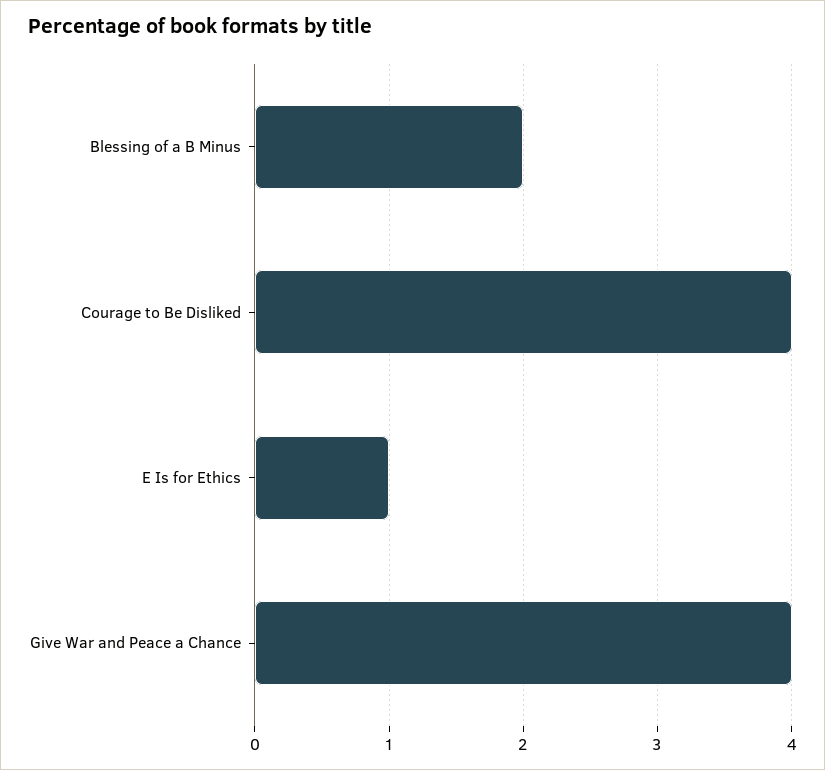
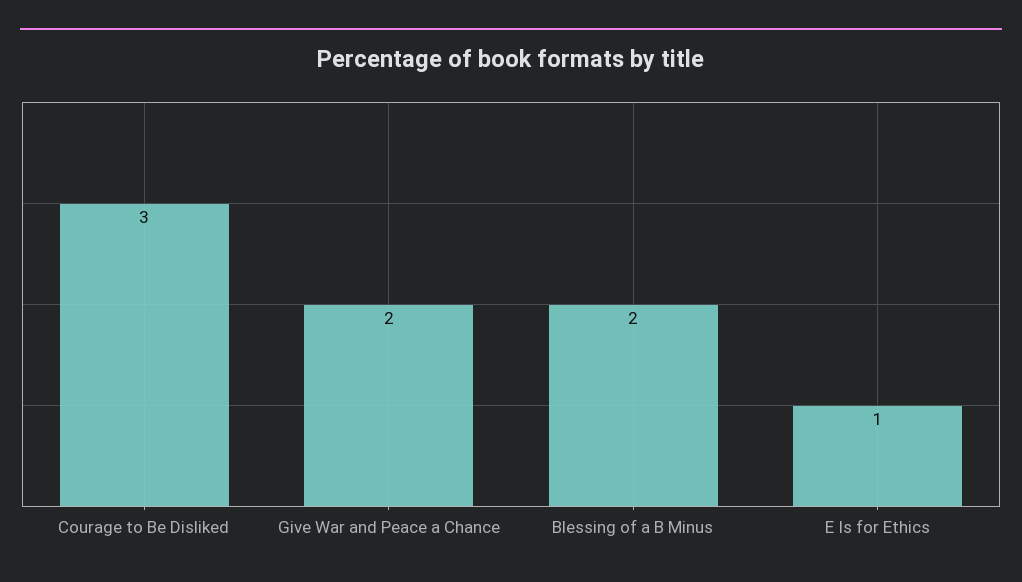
  {
    "Blessing of a B Minus": 2,
-   "Courage to Be Disliked": 4,
+   "Courage to Be Disliked": 3,
    "E Is for Ethics": 1,
-   "Give War and Peace a Chance": 4
+   "Give War and Peace a Chance": 2
  }

